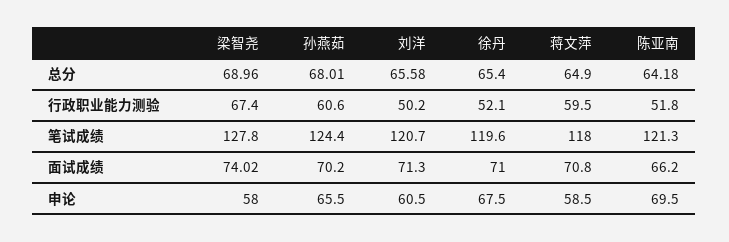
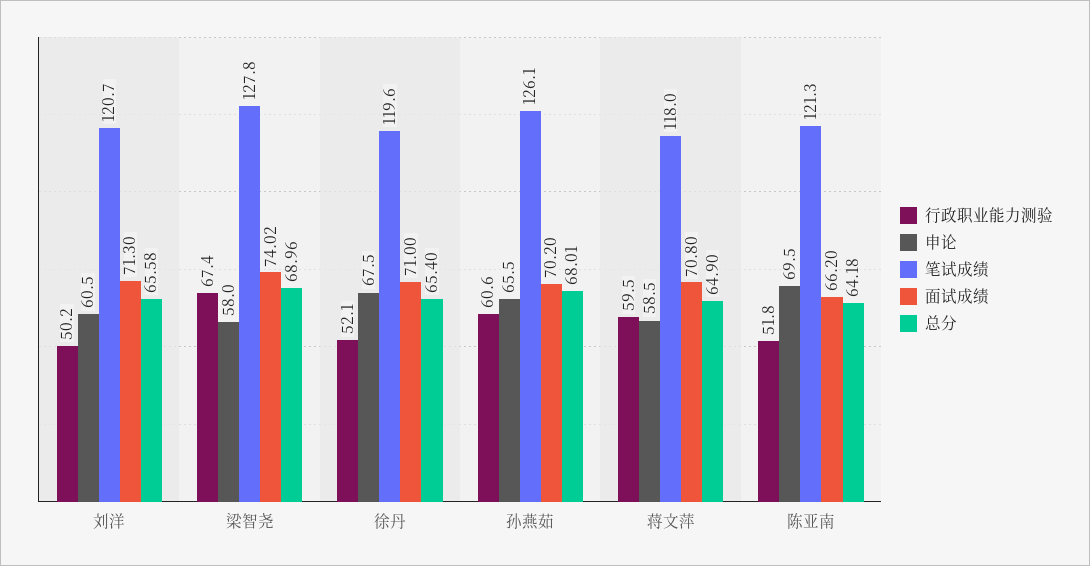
  {
    "总分": {
      "梁智尧": 68.96,
      "孙燕茹": 68.01,
      "刘洋": 65.58,
      "徐丹": 65.4,
      "蒋文萍": 64.9,
      "陈亚南": 64.18
    },
    "行政职业能力测验": {
      "梁智尧": 67.4,
      "孙燕茹": 60.6,
      "刘洋": 50.2,
      "徐丹": 52.1,
      "蒋文萍": 59.5,
      "陈亚南": 51.8
    },
    "笔试成绩": {
      "梁智尧": 127.8,
-     "孙燕茹": 124.4,
+     "孙燕茹": 126.1,
      "刘洋": 120.7,
      "徐丹": 119.6,
      "蒋文萍": 118,
      "陈亚南": 121.3
    },
    "面试成绩": {
      "梁智尧": 74.02,
      "孙燕茹": 70.2,
      "刘洋": 71.3,
      "徐丹": 71,
      "蒋文萍": 70.8,
      "陈亚南": 66.2
    },
    "申论": {
      "梁智尧": 58,
      "孙燕茹": 65.5,
      "刘洋": 60.5,
      "徐丹": 67.5,
      "蒋文萍": 58.5,
      "陈亚南": 69.5
    }
  }

